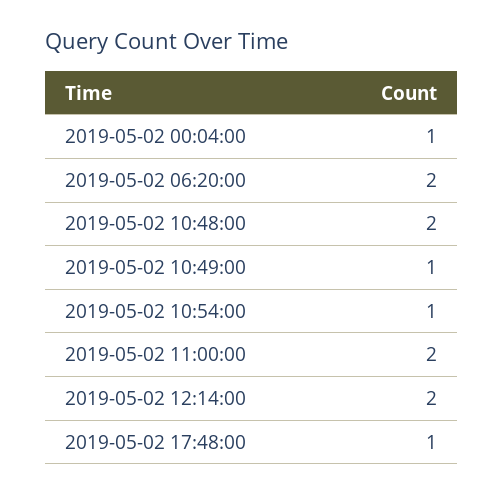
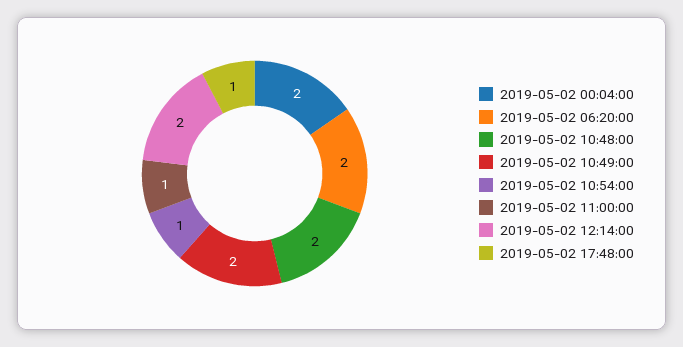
  {
-   "2019-05-02 00:04:00": 1,
+   "2019-05-02 00:04:00": 2,
    "2019-05-02 06:20:00": 2,
    "2019-05-02 10:48:00": 2,
-   "2019-05-02 10:49:00": 1,
+   "2019-05-02 10:49:00": 2,
    "2019-05-02 10:54:00": 1,
-   "2019-05-02 11:00:00": 2,
+   "2019-05-02 11:00:00": 1,
    "2019-05-02 12:14:00": 2,
    "2019-05-02 17:48:00": 1
  }

